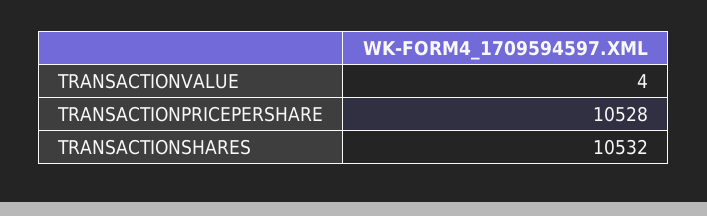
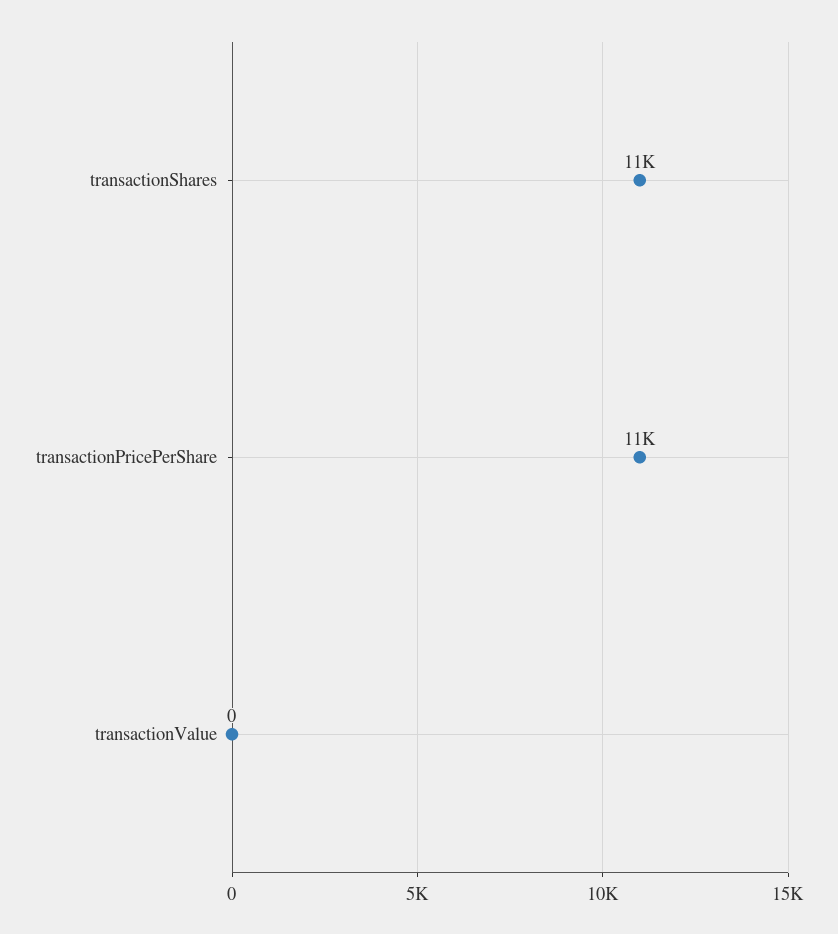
  {
-   "TRANSACTIONVALUE": 4,
+   "TRANSACTIONVALUE": 0,
    "TRANSACTIONPRICEPERSHARE": 10528,
    "TRANSACTIONSHARES": 10532
  }

